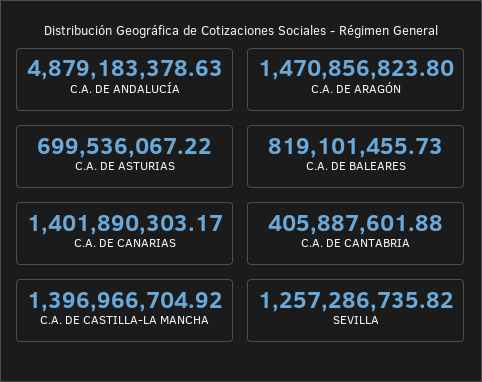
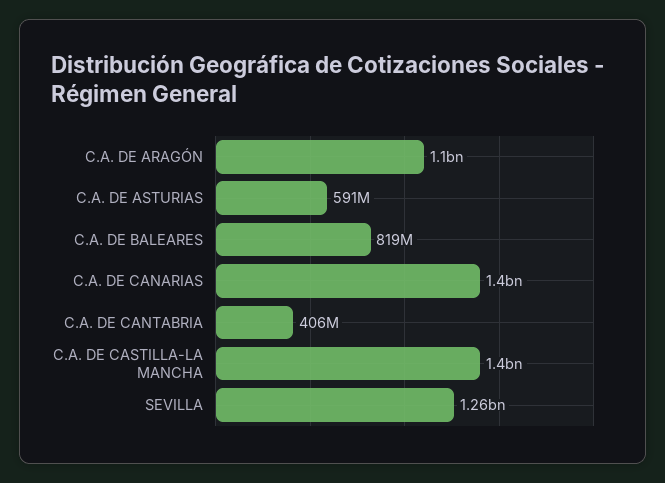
  {
-   "C.A. DE ANDALUCÍA": 4879183378.63,
-   "C.A. DE ARAGÓN": 1470856823.8,
+   "C.A. DE ARAGÓN": 1100000000,
-   "C.A. DE ASTURIAS": 699536067.22,
+   "C.A. DE ASTURIAS": 591000000,
    "C.A. DE BALEARES": 819101455.73,
    "C.A. DE CANARIAS": 1401890303.17,
    "C.A. DE CANTABRIA": 405887601.88,
    "C.A. DE CASTILLA-LA MANCHA": 1396966704.92,
    "SEVILLA": 1257286735.82
  }

